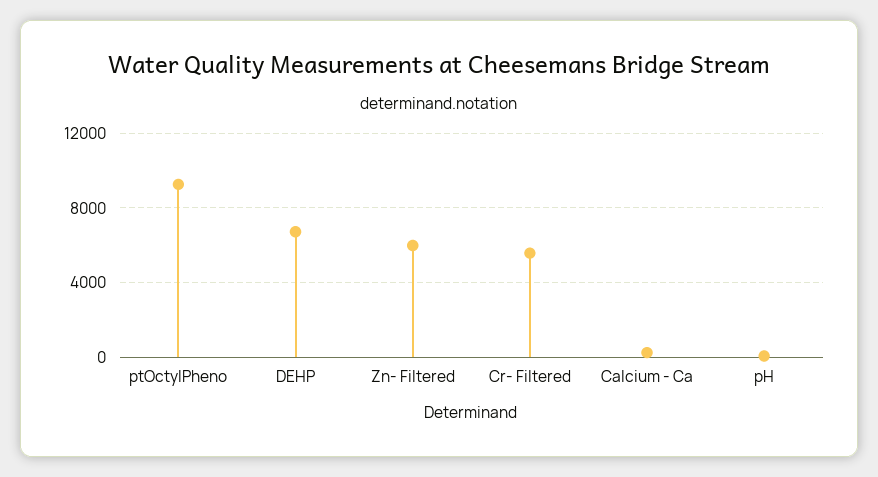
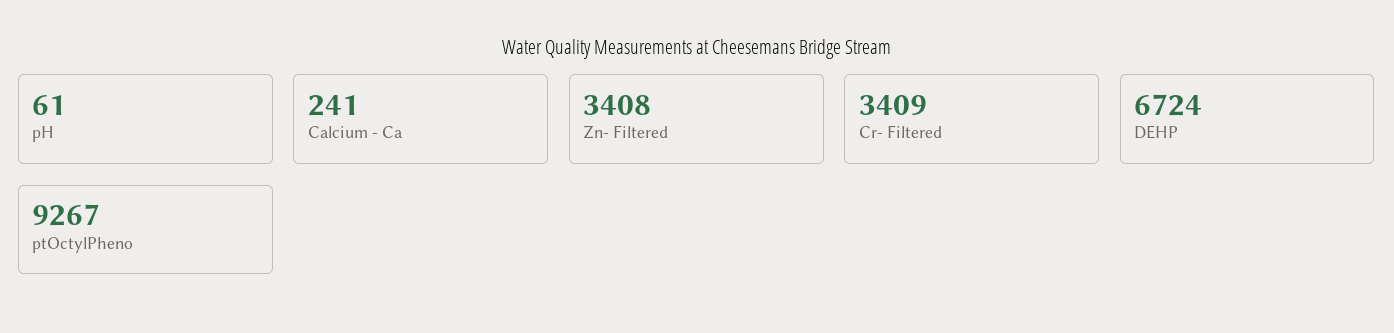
  {
    "ptOctylPheno": 9267,
    "DEHP": 6724,
-   "Zn- Filtered": 6000,
+   "Zn- Filtered": 3408,
-   "Cr- Filtered": 5500,
+   "Cr- Filtered": 3409,
    "Calcium - Ca": 241,
    "pH": 61
  }

